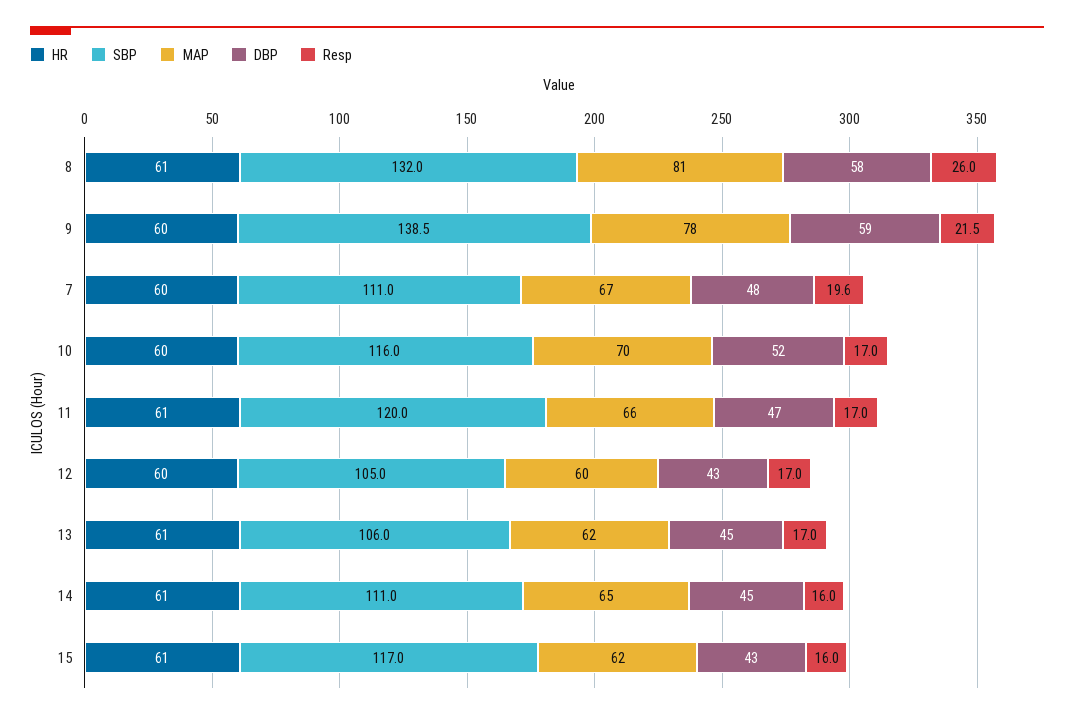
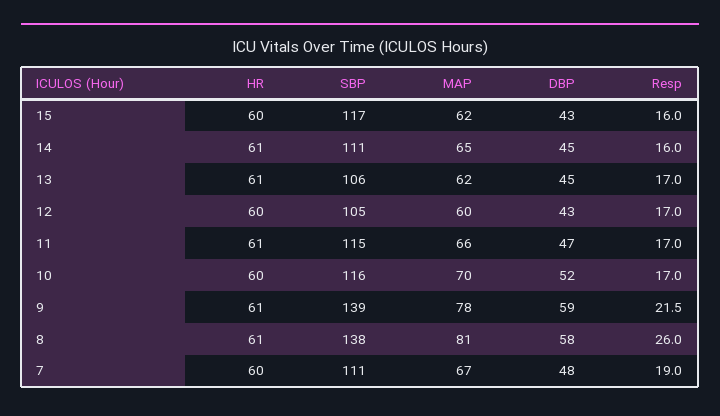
  {
    "HR": {
      "8": 61,
-     "9": 60,
+     "9": 61,
      "7": 60,
      "10": 60,
      "11": 61,
      "12": 60,
      "13": 61,
      "14": 61,
-     "15": 61
+     "15": 60
    },
    "SBP": {
-     "8": 132,
+     "8": 138,
      "9": 138.5,
      "7": 111,
      "10": 116,
-     "11": 120,
+     "11": 115,
      "12": 105,
      "13": 106,
      "14": 111,
      "15": 117
    },
    "MAP": {
      "8": 81,
      "9": 78,
      "7": 67,
      "10": 70,
      "11": 66,
      "12": 60,
      "13": 62,
      "14": 65,
      "15": 62
    },
    "DBP": {
      "8": 58,
      "9": 59,
      "7": 48,
      "10": 52,
      "11": 47,
      "12": 43,
      "13": 45,
      "14": 45,
      "15": 43
    },
    "Resp": {
      "8": 26,
      "9": 21.5,
-     "7": 19.6,
+     "7": 19,
      "10": 17,
      "11": 17,
      "12": 17,
      "13": 17,
      "14": 16,
      "15": 16
    }
  }

